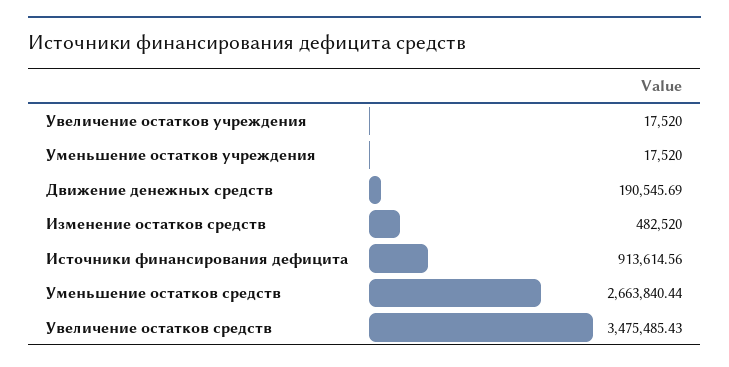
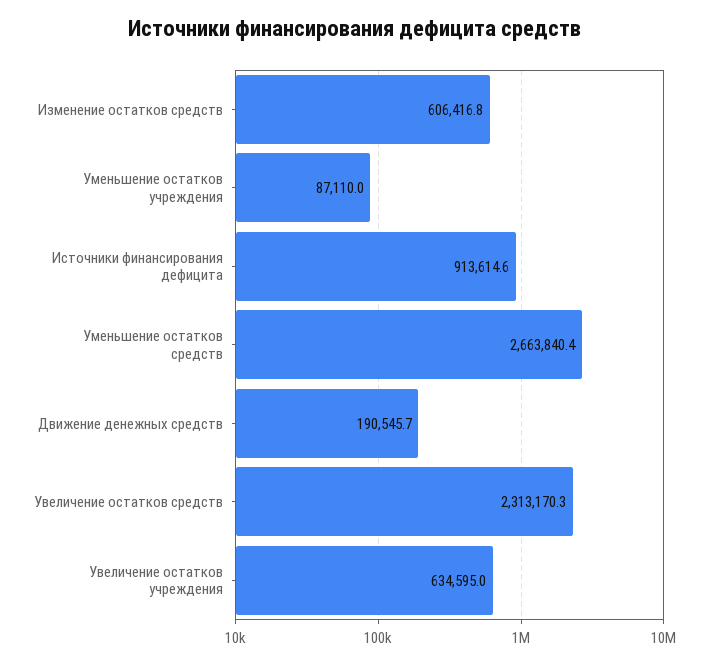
  {
-   "Увеличение остатков учреждения": 17520,
+   "Увеличение остатков учреждения": 634595,
-   "Уменьшение остатков учреждения": 17520,
+   "Уменьшение остатков учреждения": 87110,
    "Движение денежных средств": 190545.69,
-   "Изменение остатков средств": 482520,
+   "Изменение остатков средств": 606416.8,
    "Источники финансирования дефицита": 913614.56,
    "Уменьшение остатков средств": 2663840.44,
-   "Увеличение остатков средств": 3475485.43
+   "Увеличение остатков средств": 2313170.3
  }

